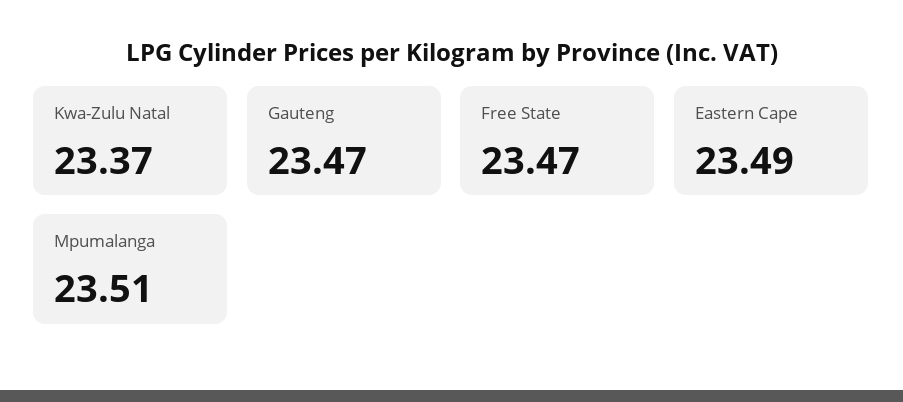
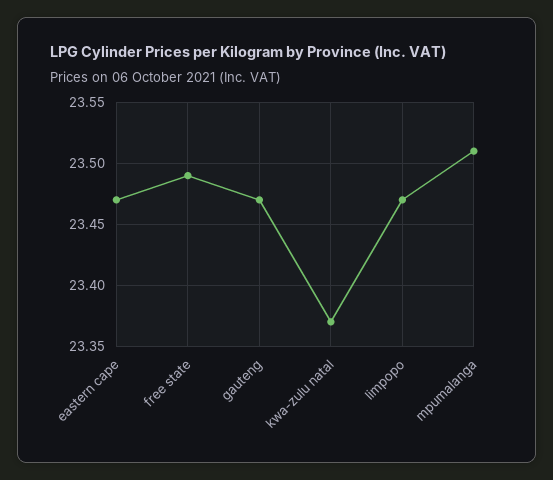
  {
    "Kwa-Zulu Natal": 23.37,
    "Gauteng": 23.47,
-   "Free State": 23.47,
+   "Free State": 23.49,
-   "Eastern Cape": 23.49,
+   "Eastern Cape": 23.47,
-   "Mpumalanga": 23.51
+   "Mpumalanga": 23.51,
+   "limpopo": 23.47
  }

